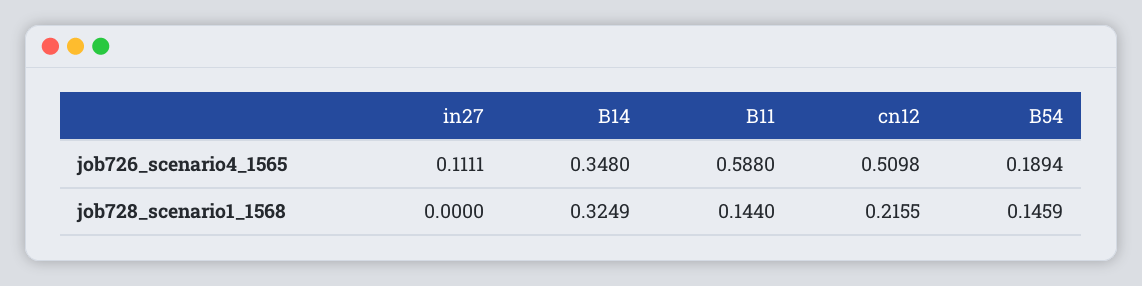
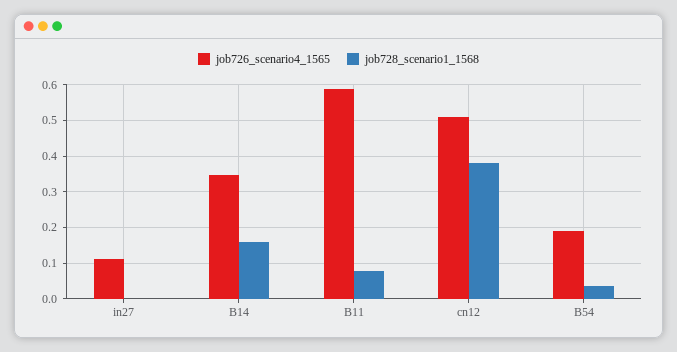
  {
    "job726_scenario4_1565": {
      "in27": 0.1111,
      "B14": 0.348,
      "B11": 0.588,
      "cn12": 0.5098,
      "B54": 0.1894
    },
    "job728_scenario1_1568": {
      "in27": 0,
-     "B14": 0.3249,
+     "B14": 0.16,
-     "B11": 0.144,
+     "B11": 0.08,
-     "cn12": 0.2155,
+     "cn12": 0.38,
-     "B54": 0.1459
+     "B54": 0.04
    }
  }

